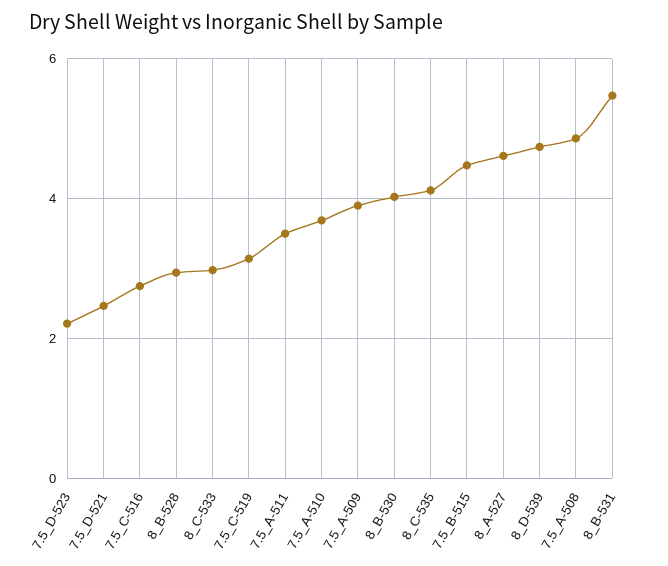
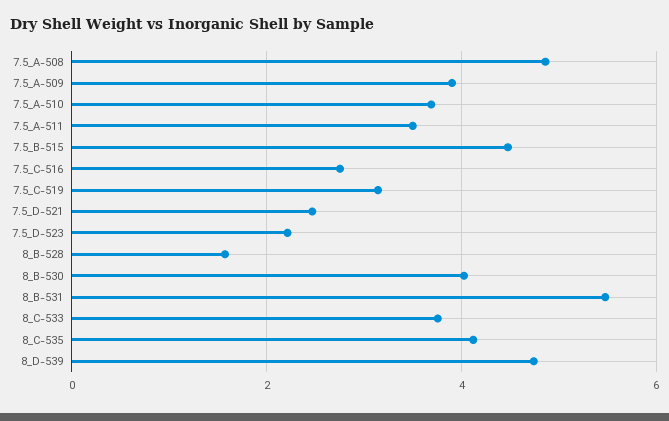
  {
    "7.5_D-523": 2.2,
    "7.5_D-521": 2.4,
    "7.5_C-516": 2.8,
-   "8_B-528": 3,
+   "8_B-528": 1.6,
-   "8_C-533": 3,
+   "8_C-533": 3.8,
    "7.5_C-519": 3.2,
    "7.5_A-511": 3.4,
    "7.5_A-510": 3.6,
    "7.5_A-509": 4,
    "8_B-530": 4,
    "8_C-535": 4.2,
    "7.5_B-515": 4.4,
-   "8_A-527": 4.6,
    "8_D-539": 4.8,
    "7.5_A-508": 4.8,
    "8_B-531": 5.4
  }

